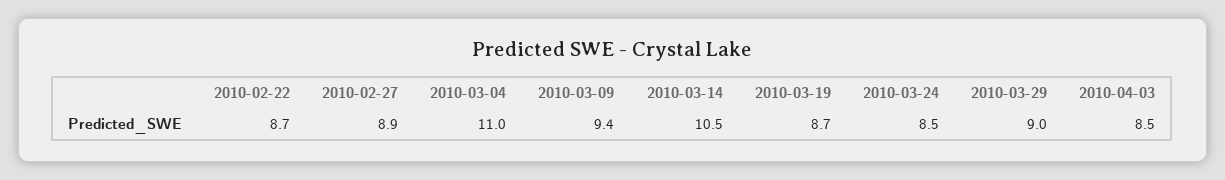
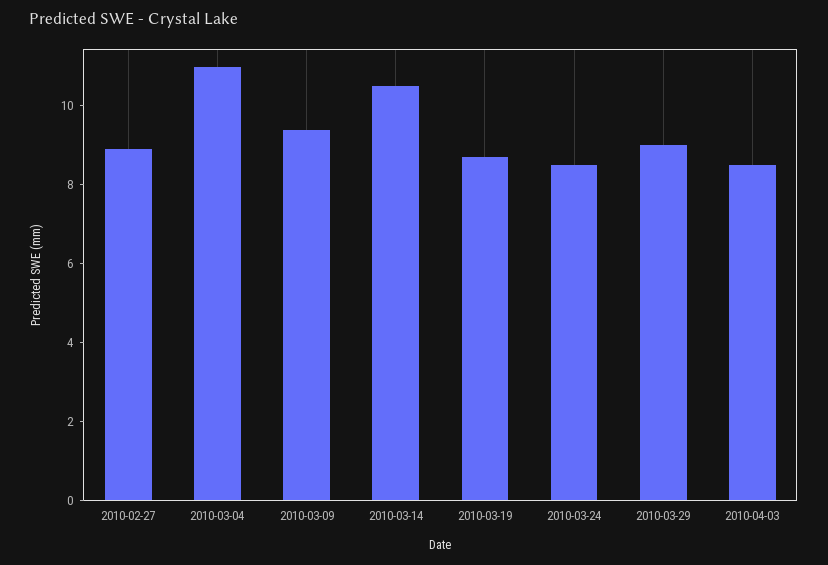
  {
-   "2010-02-22": 8.7,
    "2010-02-27": 8.9,
    "2010-03-04": 11,
    "2010-03-09": 9.4,
    "2010-03-14": 10.5,
    "2010-03-19": 8.7,
    "2010-03-24": 8.5,
    "2010-03-29": 9,
    "2010-04-03": 8.5
  }

